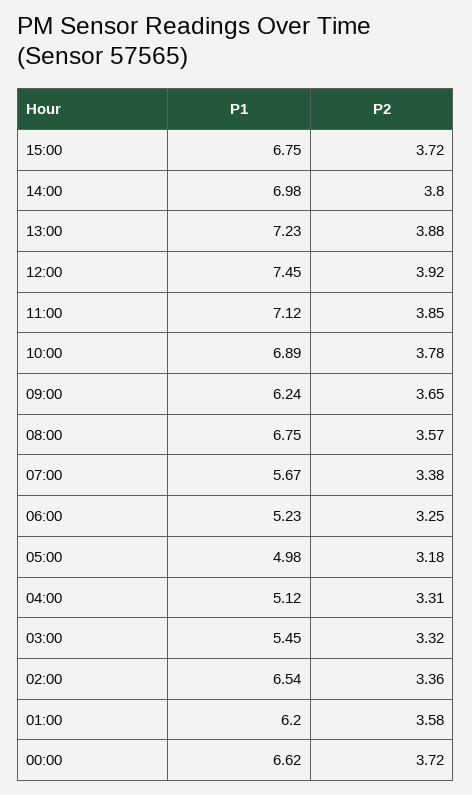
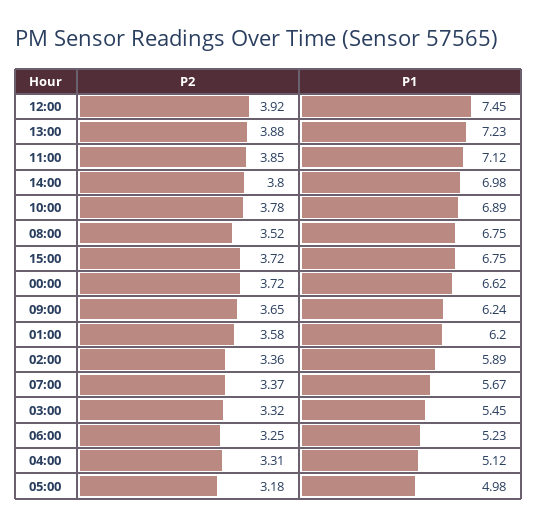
  {
    "P1": {
      "15:00": 6.75,
      "14:00": 6.98,
      "13:00": 7.23,
      "12:00": 7.45,
      "11:00": 7.12,
      "10:00": 6.89,
      "09:00": 6.24,
      "08:00": 6.75,
      "07:00": 5.67,
      "06:00": 5.23,
      "05:00": 4.98,
      "04:00": 5.12,
      "03:00": 5.45,
-     "02:00": 6.54,
+     "02:00": 5.89,
      "01:00": 6.2,
      "00:00": 6.62
    },
    "P2": {
      "15:00": 3.72,
      "14:00": 3.8,
      "13:00": 3.88,
      "12:00": 3.92,
      "11:00": 3.85,
      "10:00": 3.78,
      "09:00": 3.65,
-     "08:00": 3.57,
+     "08:00": 3.52,
-     "07:00": 3.38,
+     "07:00": 3.37,
      "06:00": 3.25,
      "05:00": 3.18,
      "04:00": 3.31,
      "03:00": 3.32,
      "02:00": 3.36,
      "01:00": 3.58,
      "00:00": 3.72
    }
  }

